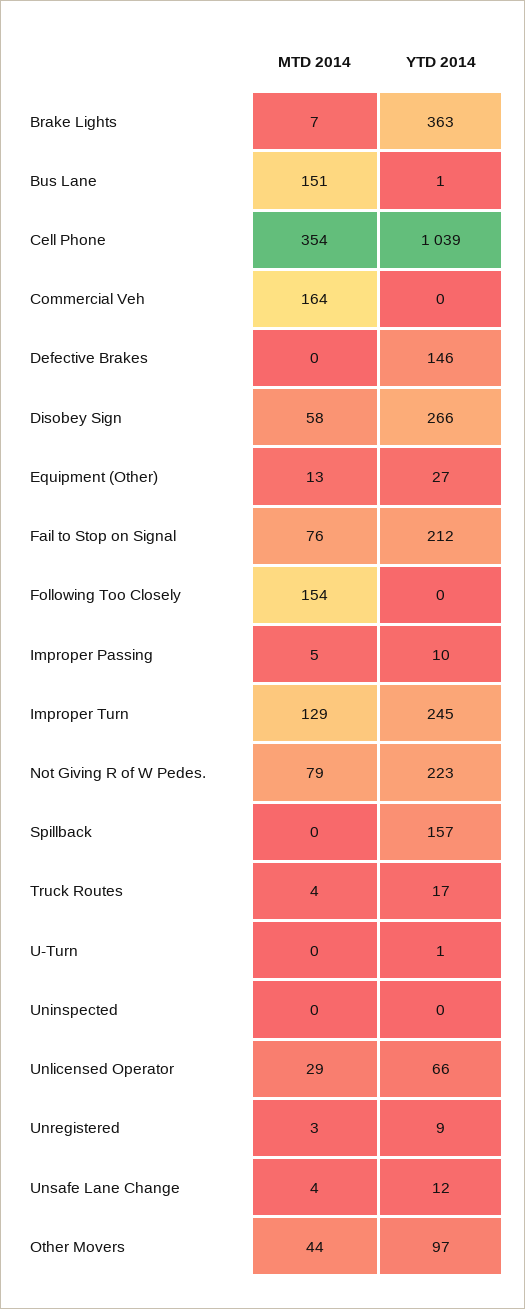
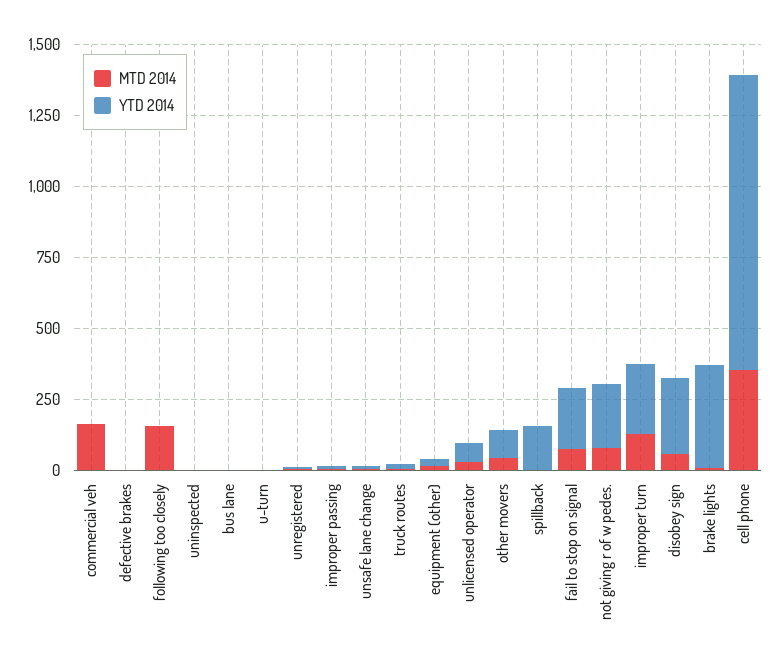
  {
    "MTD 2014": {
      "Brake Lights": 7,
-     "Bus Lane": 151,
+     "Bus Lane": 0,
      "Cell Phone": 354,
      "Commercial Veh": 164,
      "Defective Brakes": 0,
      "Disobey Sign": 58,
      "Equipment (Other)": 13,
      "Fail to Stop on Signal": 76,
      "Following Too Closely": 154,
      "Improper Passing": 5,
      "Improper Turn": 129,
      "Not Giving R of W Pedes.": 79,
      "Spillback": 0,
      "Truck Routes": 4,
      "U-Turn": 0,
      "Uninspected": 0,
      "Unlicensed Operator": 29,
      "Unregistered": 3,
      "Unsafe Lane Change": 4,
      "Other Movers": 44
    },
    "YTD 2014": {
      "Brake Lights": 363,
      "Bus Lane": 1,
      "Cell Phone": 1039,
      "Commercial Veh": 0,
-     "Defective Brakes": 146,
+     "Defective Brakes": 0,
      "Disobey Sign": 266,
      "Equipment (Other)": 27,
      "Fail to Stop on Signal": 212,
      "Following Too Closely": 0,
      "Improper Passing": 10,
      "Improper Turn": 245,
      "Not Giving R of W Pedes.": 223,
      "Spillback": 157,
      "Truck Routes": 17,
      "U-Turn": 1,
      "Uninspected": 0,
      "Unlicensed Operator": 66,
      "Unregistered": 9,
      "Unsafe Lane Change": 12,
      "Other Movers": 97
    }
  }

